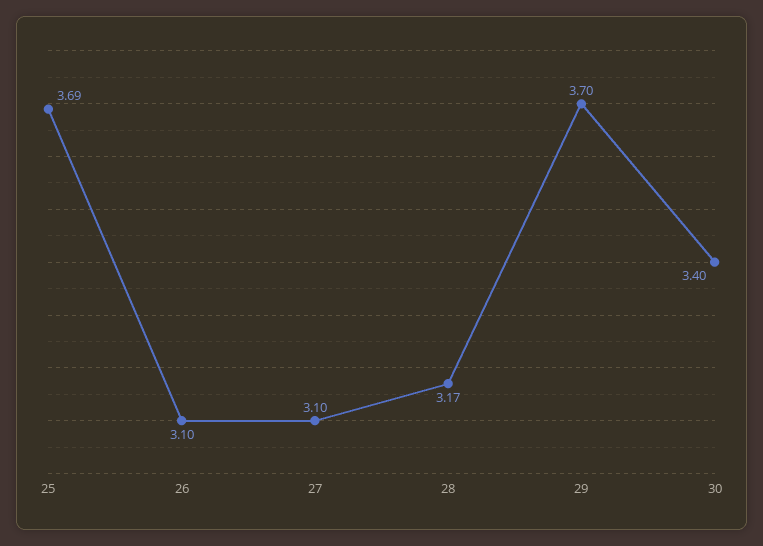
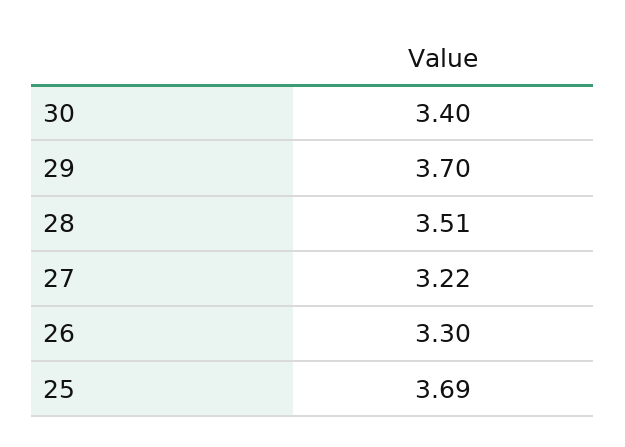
  {
    "25": 3.69,
-   "26": 3.1,
+   "26": 3.3,
-   "27": 3.1,
+   "27": 3.22,
-   "28": 3.17,
+   "28": 3.51,
    "29": 3.7,
    "30": 3.4
  }

